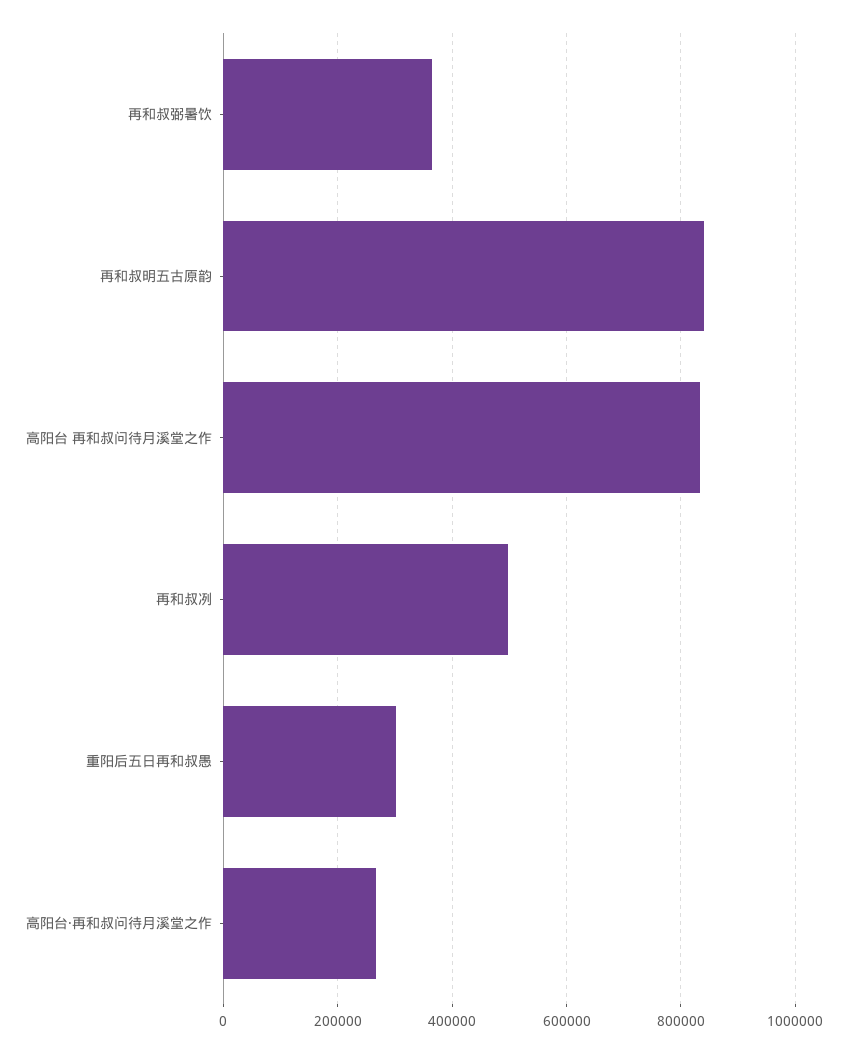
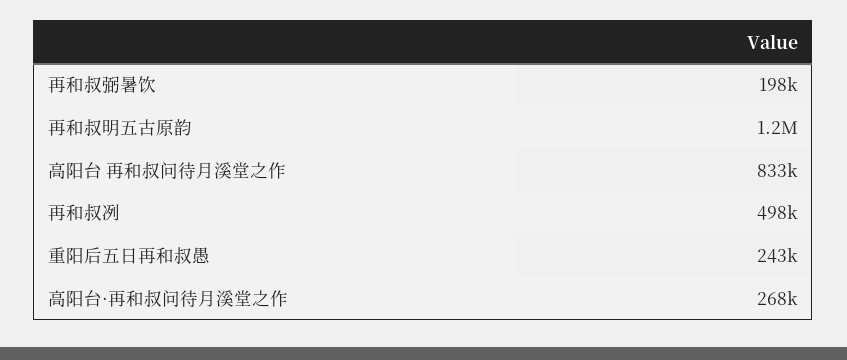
  {
-   "再和叔弼暑饮": 360000,
+   "再和叔弼暑饮": 198000,
-   "再和叔明五古原韵": 840000,
+   "再和叔明五古原韵": 1200000,
    "高阳台 再和叔问待月溪堂之作": 833000,
    "再和叔冽": 498000,
-   "重阳后五日再和叔愚": 300000,
+   "重阳后五日再和叔愚": 243000,
    "高阳台·再和叔问待月溪堂之作": 268000
  }

